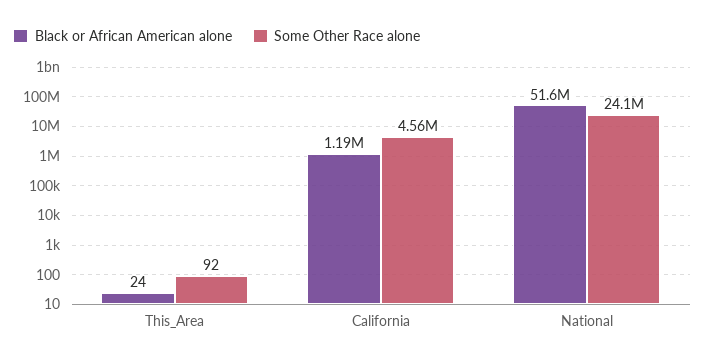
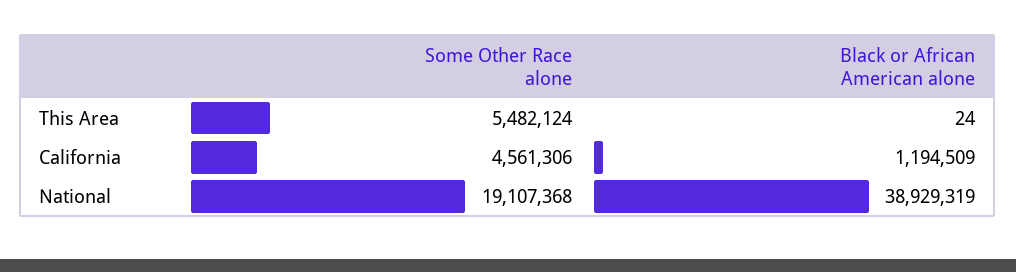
  {
    "Black or African American alone": {
      "This_Area": 24,
      "California": 1194509,
-     "National": 51600000
+     "National": 38929319
    },
    "Some Other Race alone": {
-     "This_Area": 92,
+     "This_Area": 5482124,
      "California": 4561306,
-     "National": 24100000
+     "National": 19107368
    }
  }

